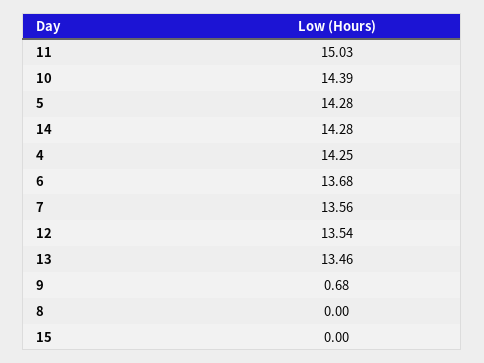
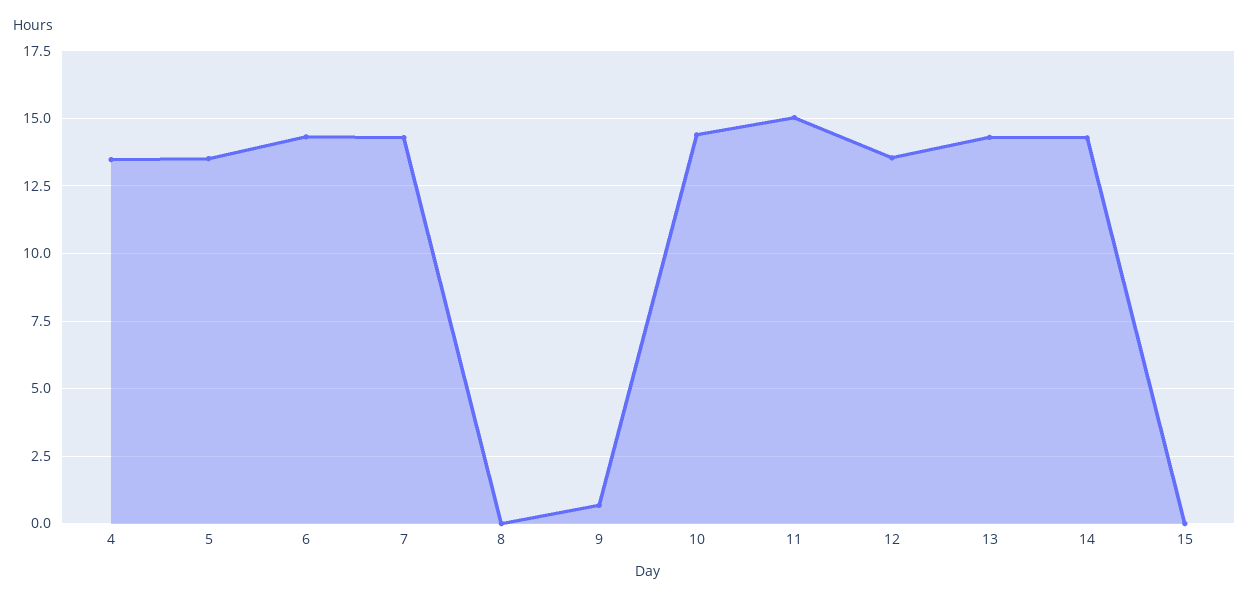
  {
    "11": 15.03,
    "10": 14.39,
-   "5": 14.28,
+   "5": 13.5,
    "14": 14.28,
-   "4": 14.25,
+   "4": 13.5,
-   "6": 13.68,
+   "6": 14.25,
-   "7": 13.56,
+   "7": 14.25,
    "12": 13.54,
-   "13": 13.46,
+   "13": 14.25,
    "9": 0.68,
    "8": 0,
    "15": 0
  }

